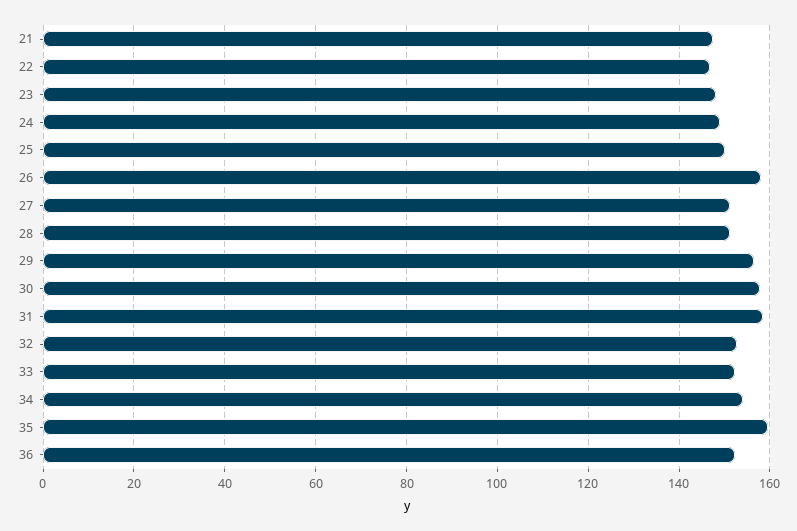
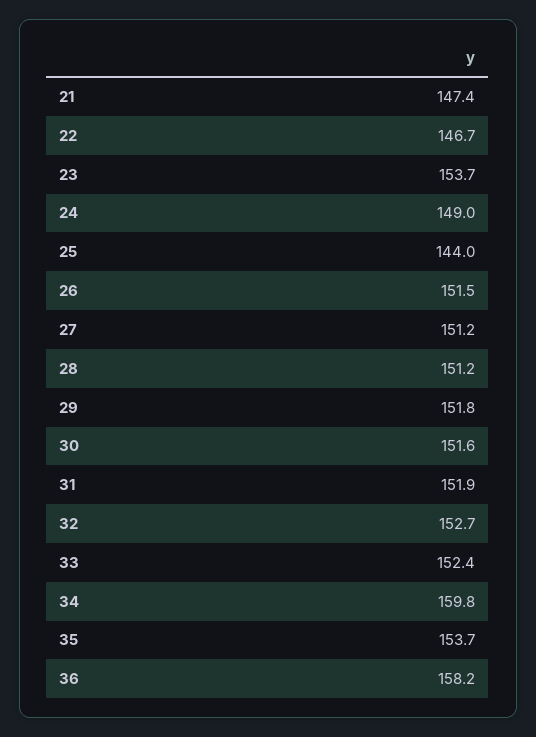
  {
    "21": 147.4,
    "22": 146.7,
-   "23": 148,
+   "23": 153.7,
    "24": 149,
-   "25": 150,
+   "25": 144,
-   "26": 158,
+   "26": 151.5,
    "27": 151.2,
    "28": 151.2,
-   "29": 156,
+   "29": 151.8,
-   "30": 158,
+   "30": 151.6,
-   "31": 158,
+   "31": 151.9,
    "32": 152.7,
    "33": 152.4,
-   "34": 154,
+   "34": 159.8,
-   "35": 160,
+   "35": 153.7,
-   "36": 152
+   "36": 158.2
  }

